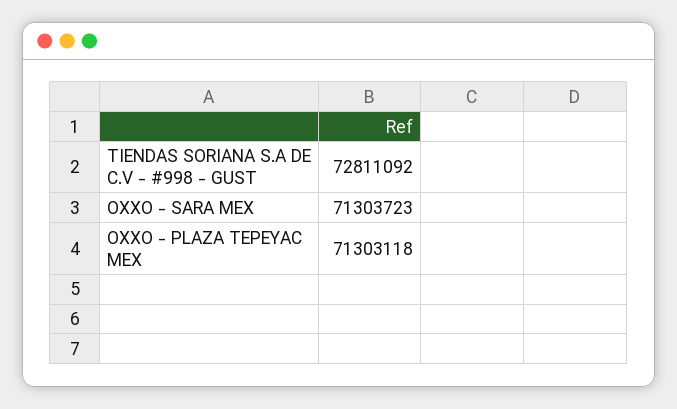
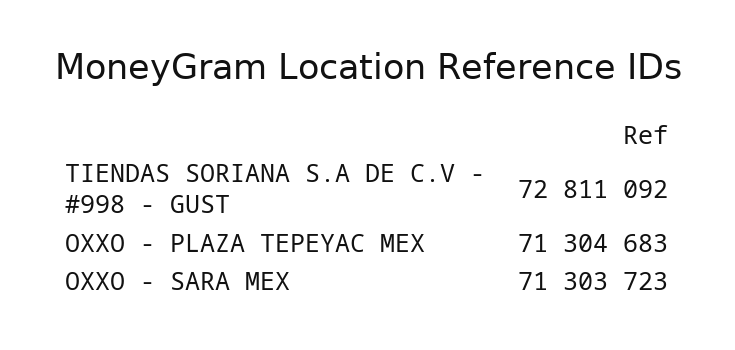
  {
    "TIENDAS SORIANA S.A DE C.V - #998 - GUST": 72811092,
    "OXXO - SARA MEX": 71303723,
-   "OXXO - PLAZA TEPEYAC MEX": 71303118
+   "OXXO - PLAZA TEPEYAC MEX": 71304683
  }

